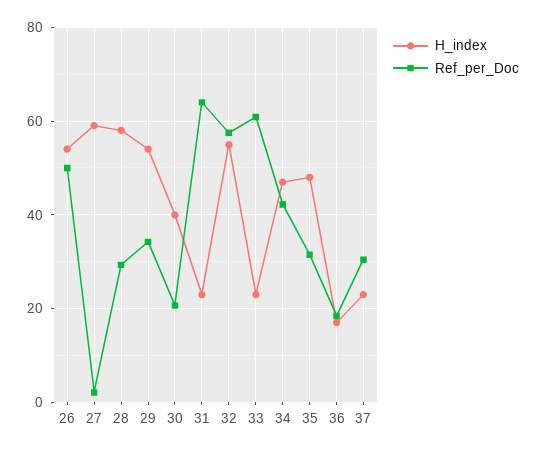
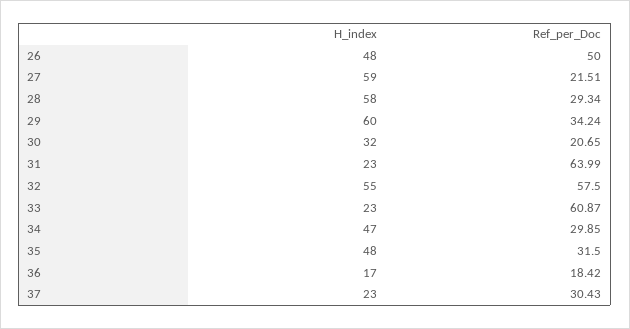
  {
    "H_index": {
-     "26": 54,
+     "26": 48,
      "27": 59,
      "28": 58,
-     "29": 54,
+     "29": 60,
-     "30": 40,
+     "30": 32,
      "31": 23,
      "32": 55,
      "33": 23,
      "34": 47,
      "35": 48,
      "36": 17,
      "37": 23
    },
    "Ref_per_Doc": {
      "26": 50,
-     "27": 2,
+     "27": 21.51,
      "28": 29.34,
      "29": 34.24,
      "30": 20.65,
      "31": 63.99,
      "32": 57.5,
      "33": 60.87,
-     "34": 42,
+     "34": 29.85,
      "35": 31.5,
      "36": 18.42,
      "37": 30.43
    }
  }

